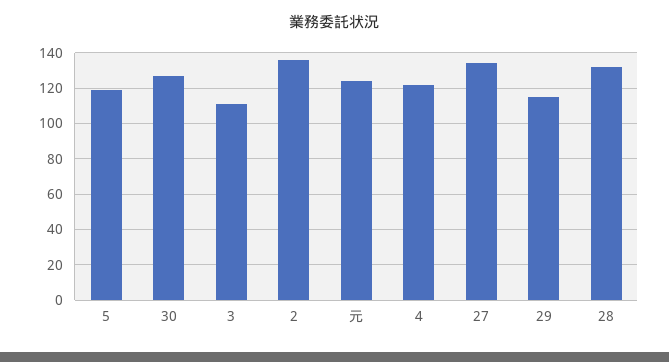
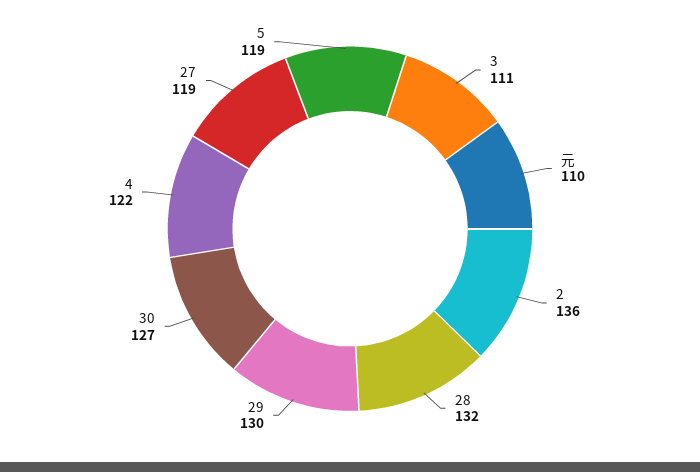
  {
    "5": 119,
    "30": 127,
    "3": 111,
    "2": 136,
-   "元": 125,
+   "元": 110,
    "4": 122,
-   "27": 135,
+   "27": 119,
-   "29": 115,
+   "29": 130,
    "28": 132
  }

